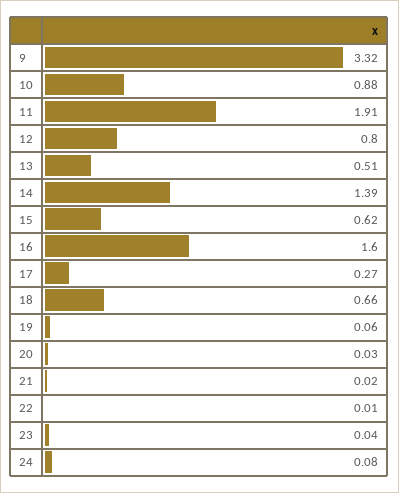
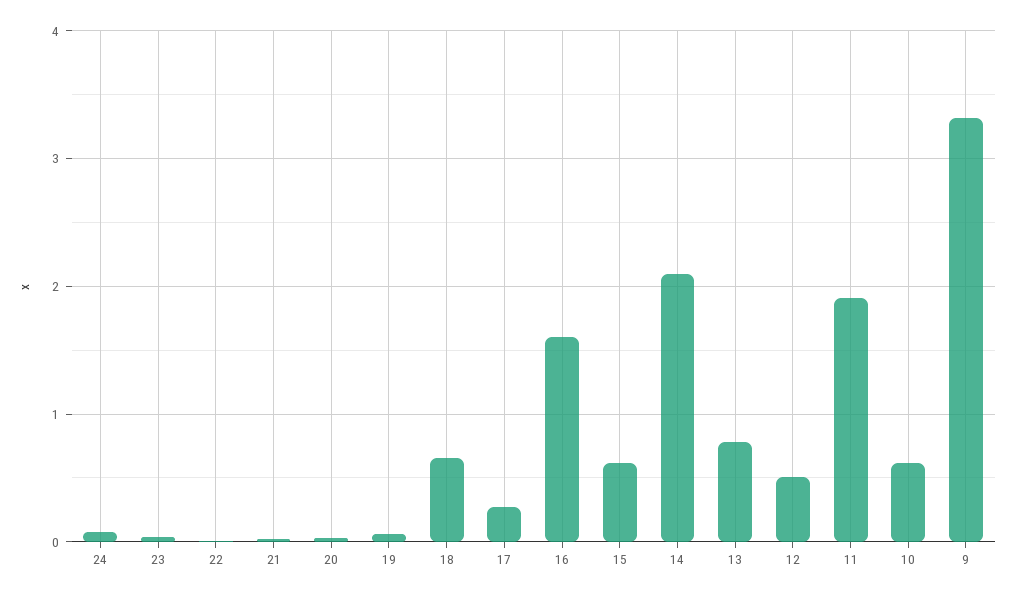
  {
    "9": 3.32,
-   "10": 0.88,
+   "10": 0.6,
    "11": 1.91,
-   "12": 0.8,
+   "12": 0.5,
-   "13": 0.51,
+   "13": 0.8,
-   "14": 1.39,
+   "14": 2.1,
    "15": 0.62,
    "16": 1.6,
    "17": 0.27,
    "18": 0.66,
    "19": 0.06,
    "20": 0.03,
    "21": 0.02,
    "22": 0.01,
    "23": 0.04,
    "24": 0.08
  }

